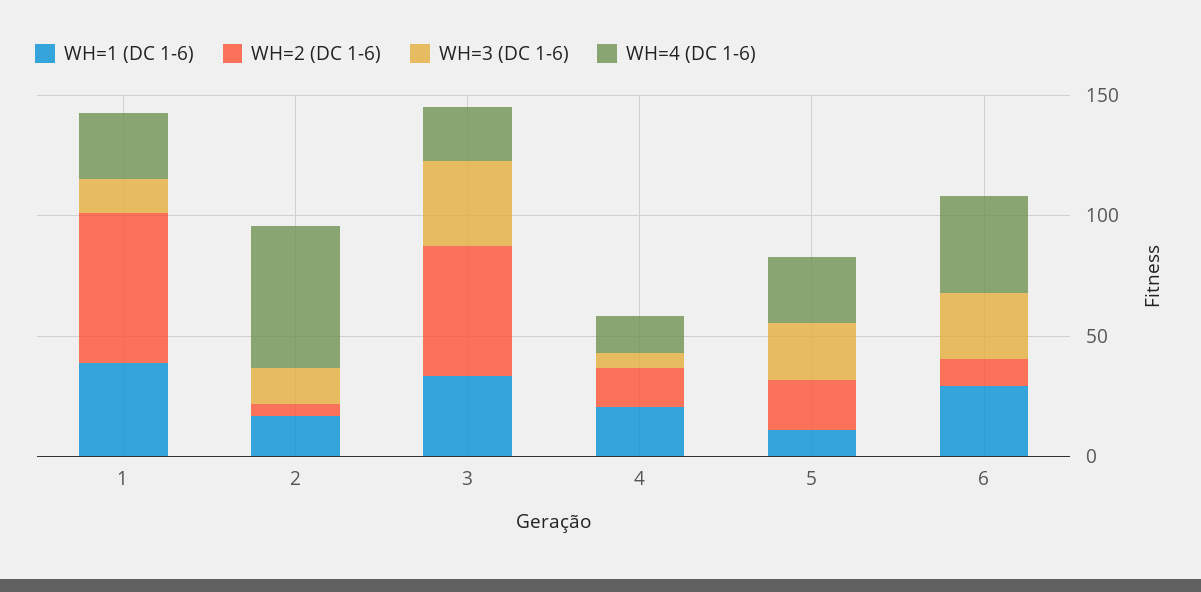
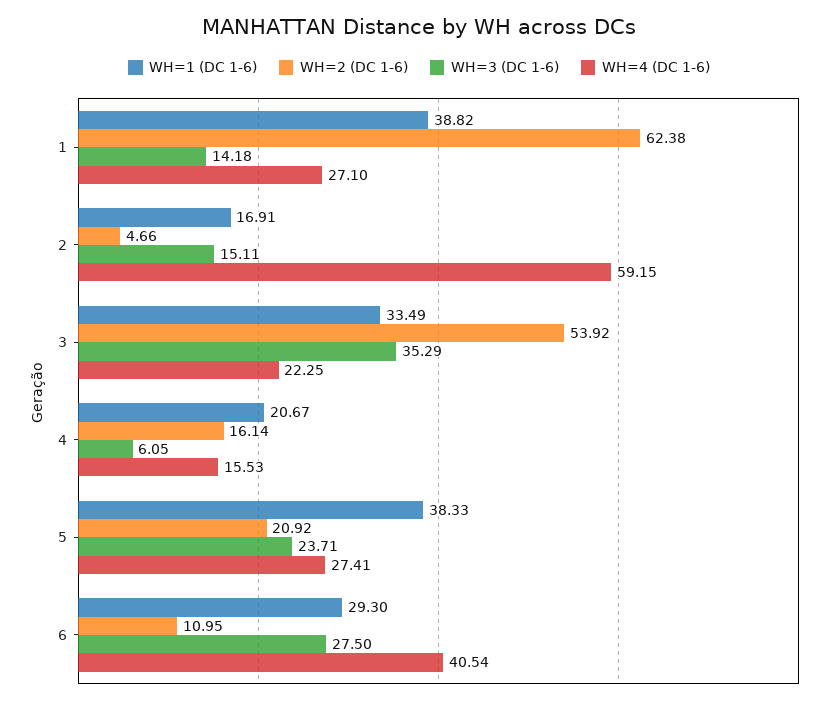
  {
    "WH=1 (DC 1-6)": {
      "1": 38.82,
      "2": 16.91,
      "3": 33.49,
      "4": 20.67,
-     "5": 10,
+     "5": 38.33,
      "6": 29.3
    },
    "WH=2 (DC 1-6)": {
      "1": 62.38,
      "2": 4.66,
      "3": 53.92,
      "4": 16.14,
      "5": 20.92,
      "6": 10.95
    },
    "WH=3 (DC 1-6)": {
      "1": 14.18,
      "2": 15.11,
      "3": 35.29,
      "4": 6.05,
      "5": 23.71,
      "6": 27.5
    },
    "WH=4 (DC 1-6)": {
      "1": 27.1,
      "2": 59.15,
      "3": 22.25,
      "4": 15.53,
      "5": 27.41,
      "6": 40.54
    }
  }

